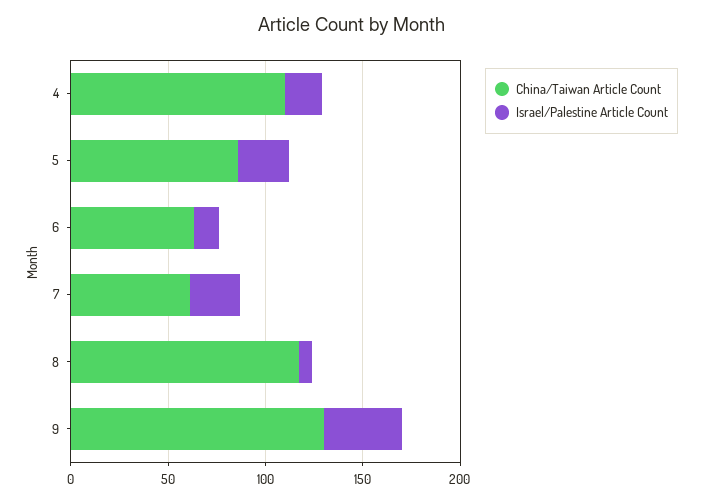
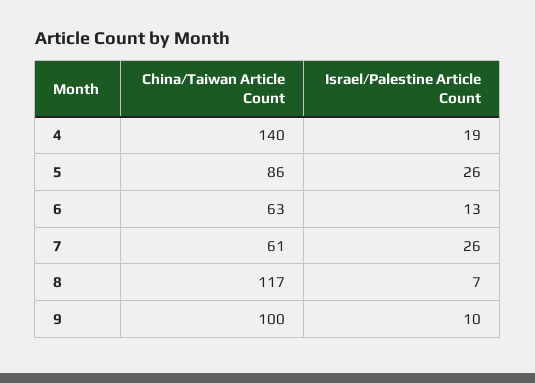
  {
    "China/Taiwan Article Count": {
-     "4": 110,
+     "4": 140,
      "5": 86,
      "6": 63,
      "7": 61,
      "8": 117,
-     "9": 130
+     "9": 100
    },
    "Israel/Palestine Article Count": {
      "4": 19,
      "5": 26,
      "6": 13,
      "7": 26,
      "8": 7,
-     "9": 40
+     "9": 10
    }
  }

